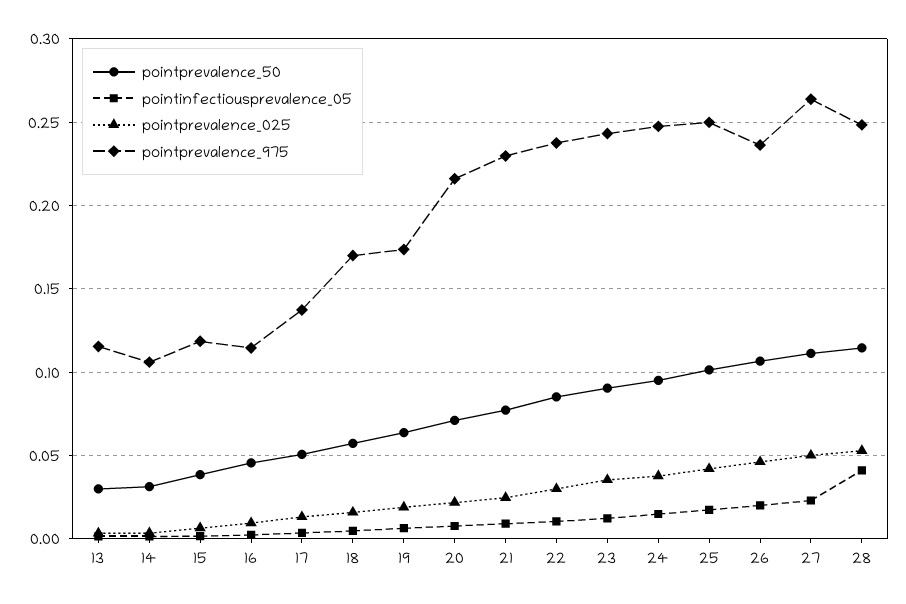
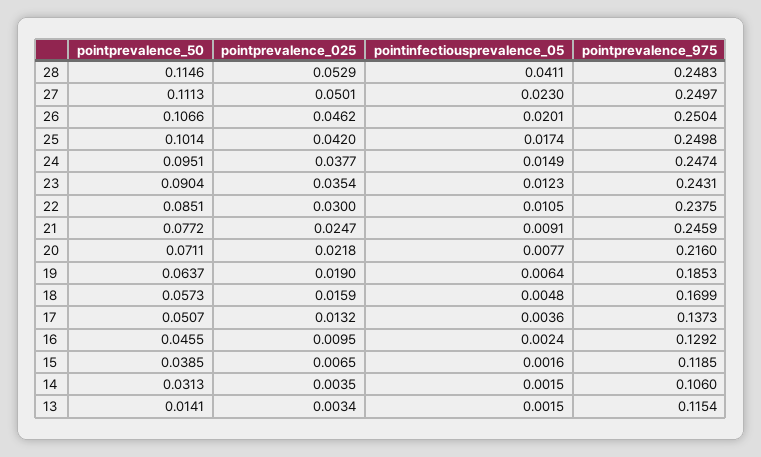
  {
    "pointprevalence_50": {
-     "13": 0.03,
+     "13": 0.0141,
      "14": 0.0313,
      "15": 0.0385,
      "16": 0.0455,
      "17": 0.0507,
      "18": 0.0573,
      "19": 0.0637,
      "20": 0.0711,
      "21": 0.0772,
      "22": 0.0851,
      "23": 0.0904,
      "24": 0.0951,
      "25": 0.1014,
      "26": 0.1066,
      "27": 0.1113,
      "28": 0.1146
    },
    "pointinfectiousprevalence_05": {
      "13": 0.0015,
      "14": 0.0015,
      "15": 0.0016,
      "16": 0.0024,
      "17": 0.0036,
      "18": 0.0048,
      "19": 0.0064,
      "20": 0.0077,
      "21": 0.0091,
      "22": 0.0105,
      "23": 0.0123,
      "24": 0.0149,
      "25": 0.0174,
      "26": 0.0201,
      "27": 0.023,
      "28": 0.0411
    },
    "pointprevalence_025": {
      "13": 0.0034,
      "14": 0.0035,
      "15": 0.0065,
      "16": 0.0095,
      "17": 0.0132,
      "18": 0.0159,
      "19": 0.019,
      "20": 0.0218,
      "21": 0.0247,
      "22": 0.03,
      "23": 0.0354,
      "24": 0.0377,
      "25": 0.042,
      "26": 0.0462,
      "27": 0.0501,
      "28": 0.0529
    },
    "pointprevalence_975": {
      "13": 0.1154,
      "14": 0.106,
      "15": 0.1185,
-     "16": 0.115,
+     "16": 0.1292,
      "17": 0.1373,
      "18": 0.1699,
-     "19": 0.175,
+     "19": 0.1853,
      "20": 0.216,
-     "21": 0.23,
+     "21": 0.2459,
      "22": 0.2375,
      "23": 0.2431,
      "24": 0.2474,
      "25": 0.2498,
-     "26": 0.235,
+     "26": 0.2504,
-     "27": 0.265,
+     "27": 0.2497,
      "28": 0.2483
    }
  }

